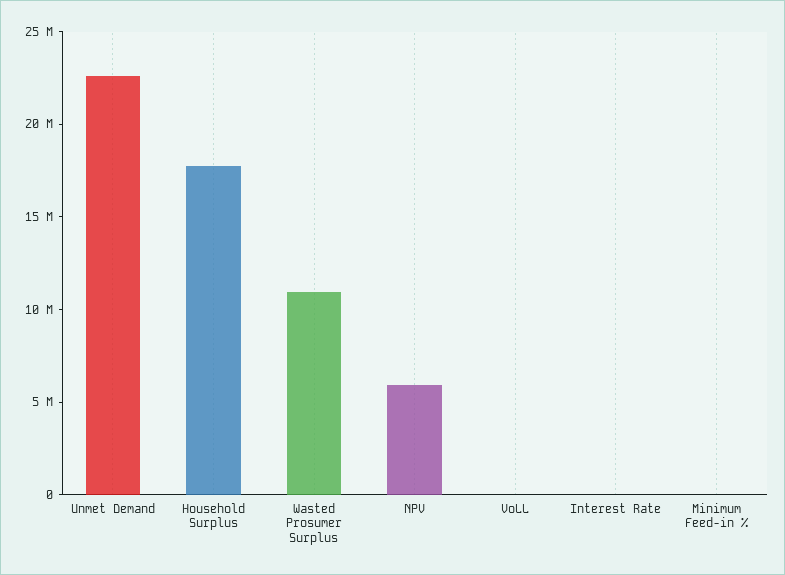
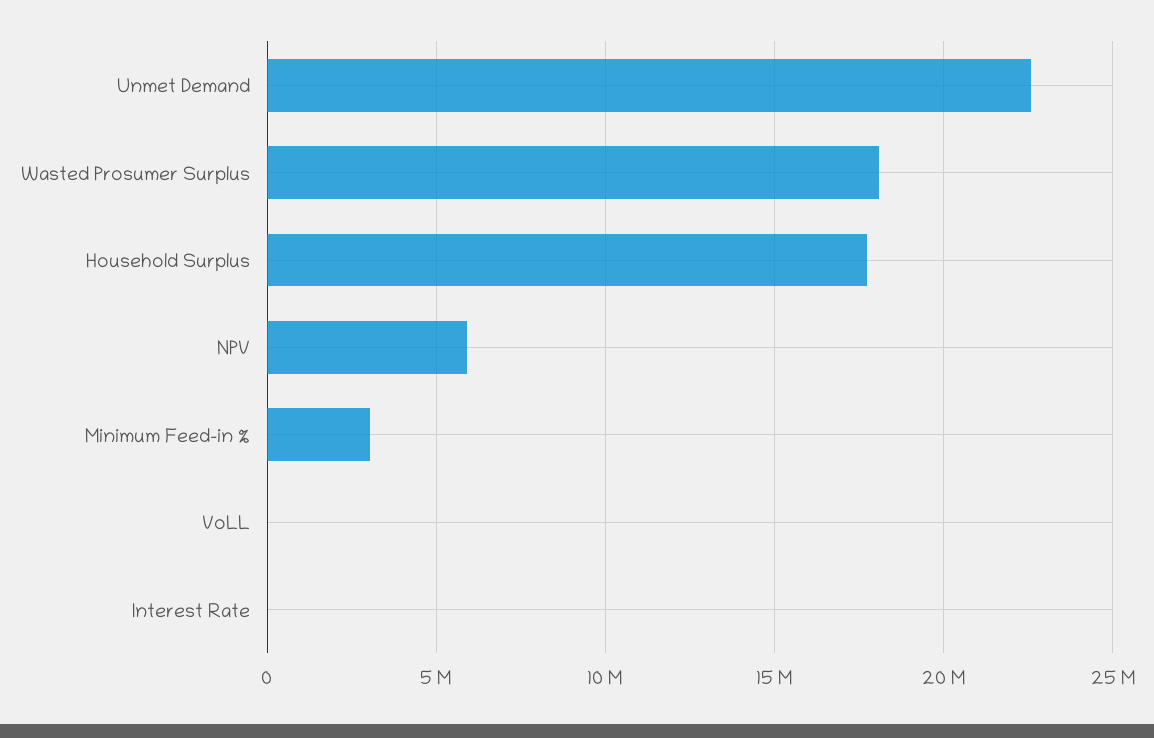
  {
    "Unmet Demand": 22500000,
    "Household Surplus": 17500000,
-   "Wasted Prosumer Surplus": 11000000,
+   "Wasted Prosumer Surplus": 18000000,
    "NPV": 6000000,
    "VoLL": 0,
    "Interest Rate": 0,
-   "Minimum Feed-in %": 0
+   "Minimum Feed-in %": 3000000
  }

